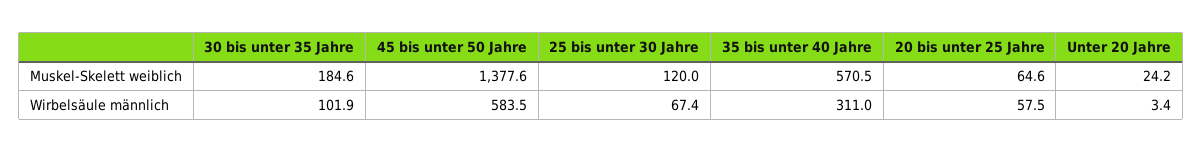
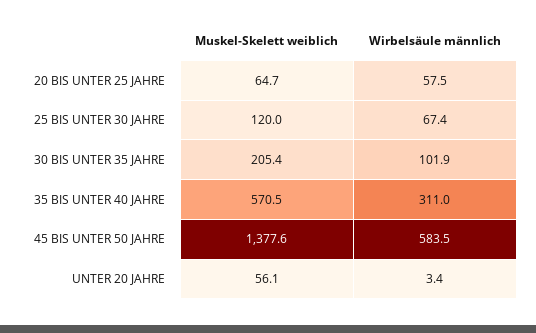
  {
    "30 bis unter 35 Jahre": {
-     "Muskel-Skelett weiblich": 184.6,
+     "Muskel-Skelett weiblich": 205.4,
      "Wirbelsäule männlich": 101.9
    },
    "45 bis unter 50 Jahre": {
      "Muskel-Skelett weiblich": 1377.6,
      "Wirbelsäule männlich": 583.5
    },
    "25 bis unter 30 Jahre": {
      "Muskel-Skelett weiblich": 120,
      "Wirbelsäule männlich": 67.4
    },
    "35 bis unter 40 Jahre": {
      "Muskel-Skelett weiblich": 570.5,
      "Wirbelsäule männlich": 311
    },
    "20 bis unter 25 Jahre": {
-     "Muskel-Skelett weiblich": 64.6,
+     "Muskel-Skelett weiblich": 64.7,
      "Wirbelsäule männlich": 57.5
    },
    "Unter 20 Jahre": {
-     "Muskel-Skelett weiblich": 24.2,
+     "Muskel-Skelett weiblich": 56.1,
      "Wirbelsäule männlich": 3.4
    }
  }

